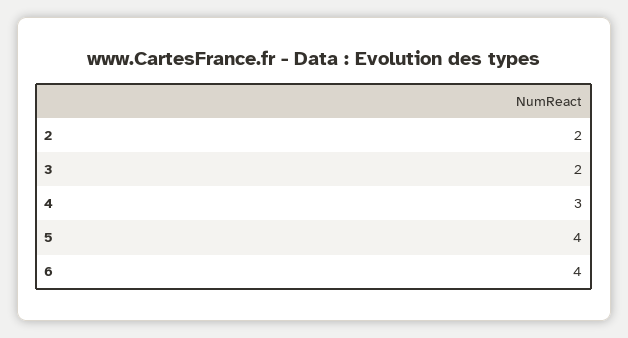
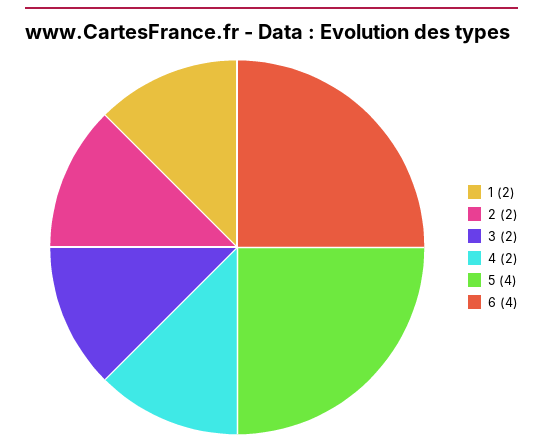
  {
    "2": 2,
    "3": 2,
-   "4": 3,
+   "4": 2,
    "5": 4,
-   "6": 4
+   "6": 4,
+   "1": 2
  }

